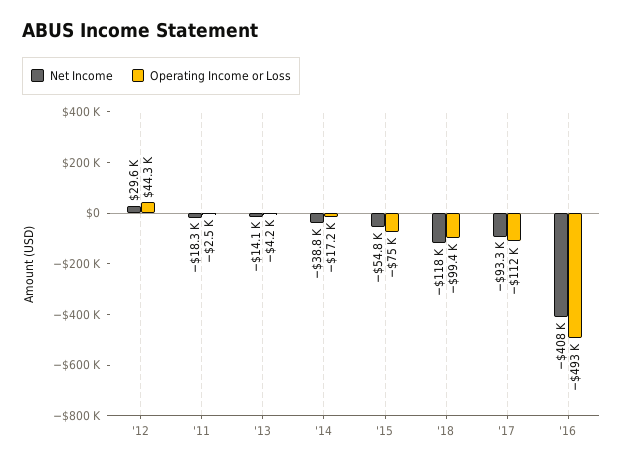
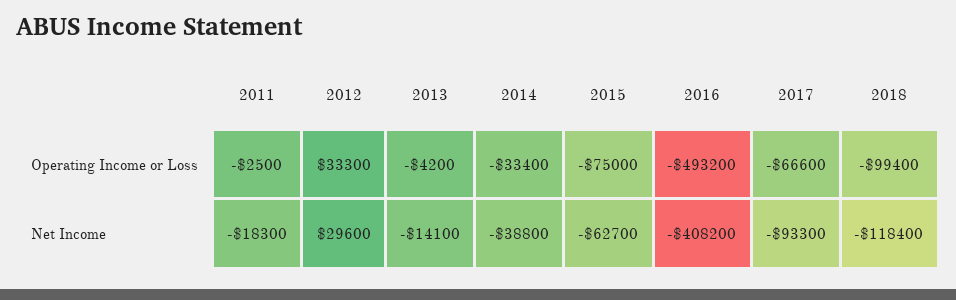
  {
    "Net Income": {
      "'12": 29600,
      "'11": -18300,
      "'13": -14100,
      "'14": -38800,
-     "'15": -54800,
+     "'15": -62700,
      "'18": -118400,
      "'17": -93300,
      "'16": -408200
    },
    "Operating Income or Loss": {
-     "'12": 44300,
+     "'12": 33300,
      "'11": -2500,
      "'13": -4200,
-     "'14": -17200,
+     "'14": -33400,
      "'15": -75000,
      "'18": -99400,
-     "'17": -112000,
+     "'17": -66600,
      "'16": -493200
    }
  }

